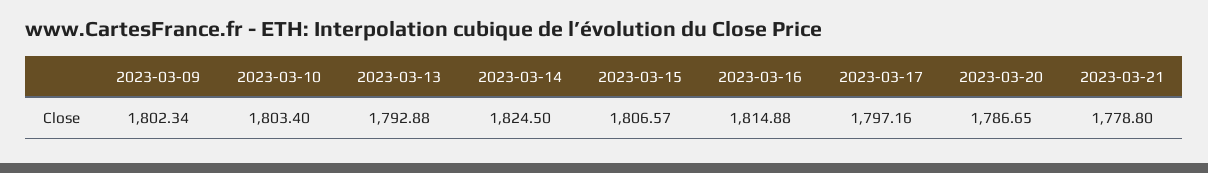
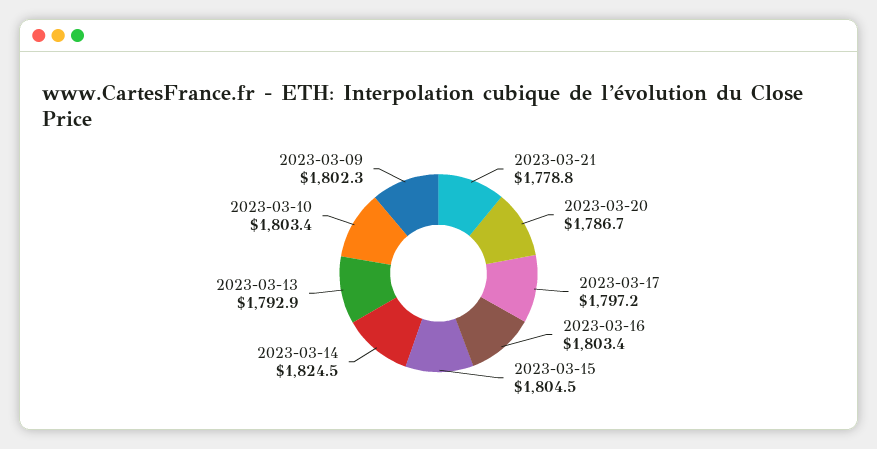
  {
    "2023-03-09": 1802.34,
    "2023-03-10": 1803.4,
    "2023-03-13": 1792.88,
    "2023-03-14": 1824.5,
-   "2023-03-15": 1806.57,
+   "2023-03-15": 1804.5,
-   "2023-03-16": 1814.88,
+   "2023-03-16": 1803.4,
    "2023-03-17": 1797.16,
    "2023-03-20": 1786.65,
    "2023-03-21": 1778.8
  }

